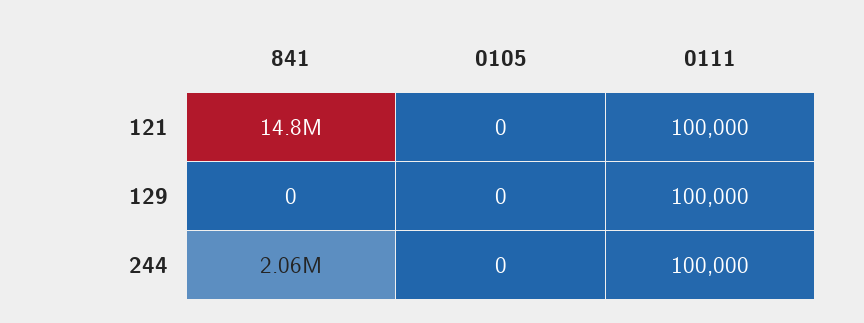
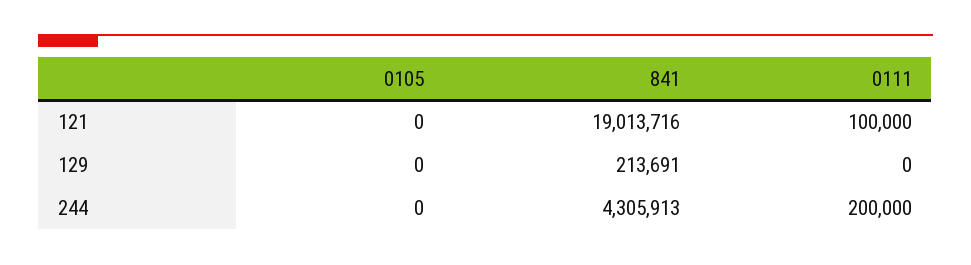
  {
    "841": {
-     "121": 14800000,
+     "121": 19013716,
-     "129": 0,
+     "129": 213691,
-     "244": 2060000
+     "244": 4305913
    },
    "0105": {
      "121": 0,
      "129": 0,
      "244": 0
    },
    "0111": {
      "121": 100000,
-     "129": 100000,
+     "129": 0,
-     "244": 100000
+     "244": 200000
    }
  }

